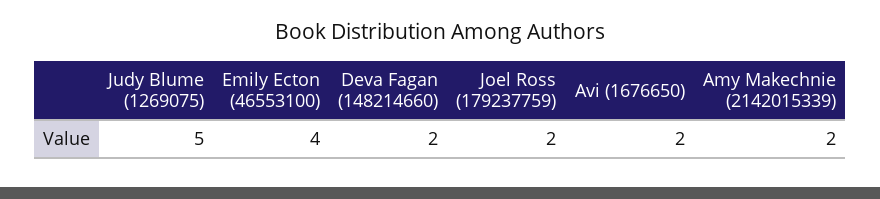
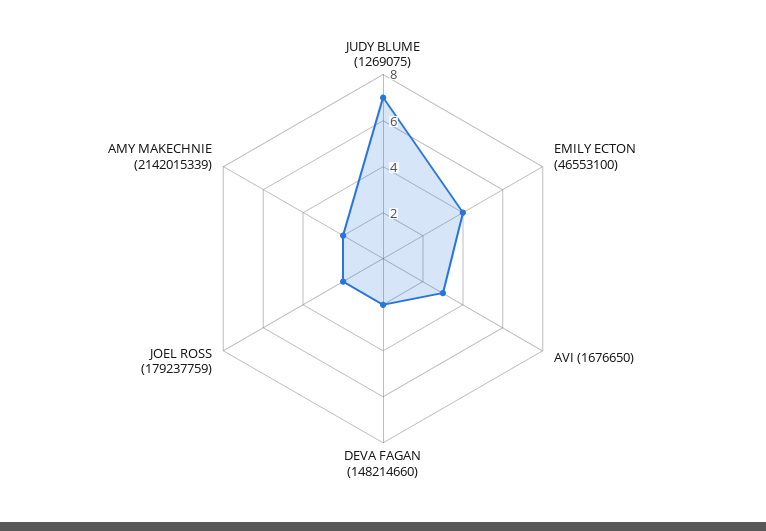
  {
-   "Judy Blume (1269075)": 5,
+   "Judy Blume (1269075)": 7,
    "Emily Ecton (46553100)": 4,
    "Deva Fagan (148214660)": 2,
    "Joel Ross (179237759)": 2,
-   "Avi (1676650)": 2,
+   "Avi (1676650)": 3,
    "Amy Makechnie (2142015339)": 2
  }

